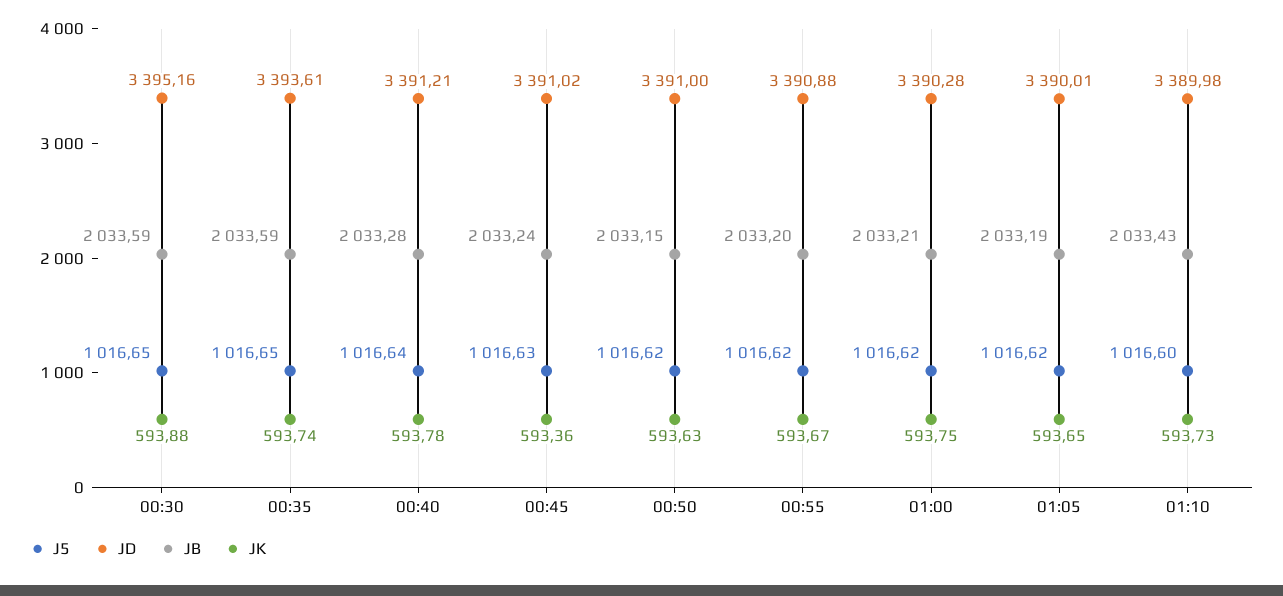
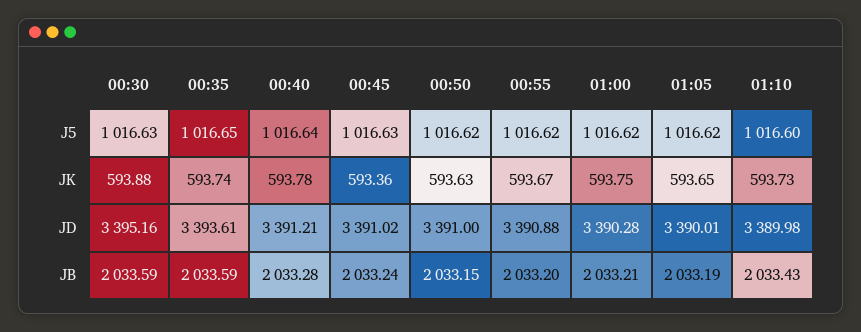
  {
    "J5": {
-     "00:30": 1016.65,
+     "00:30": 1016.63,
      "00:35": 1016.65,
      "00:40": 1016.64,
      "00:45": 1016.63,
      "00:50": 1016.62,
      "00:55": 1016.62,
      "01:00": 1016.62,
      "01:05": 1016.62,
      "01:10": 1016.6
    },
    "JD": {
      "00:30": 3395.16,
      "00:35": 3393.61,
      "00:40": 3391.21,
      "00:45": 3391.02,
      "00:50": 3391,
      "00:55": 3390.88,
      "01:00": 3390.28,
      "01:05": 3390.01,
      "01:10": 3389.98
    },
    "JB": {
      "00:30": 2033.59,
      "00:35": 2033.59,
      "00:40": 2033.28,
      "00:45": 2033.24,
      "00:50": 2033.15,
      "00:55": 2033.2,
      "01:00": 2033.21,
      "01:05": 2033.19,
      "01:10": 2033.43
    },
    "JK": {
      "00:30": 593.88,
      "00:35": 593.74,
      "00:40": 593.78,
      "00:45": 593.36,
      "00:50": 593.63,
      "00:55": 593.67,
      "01:00": 593.75,
      "01:05": 593.65,
      "01:10": 593.73
    }
  }

